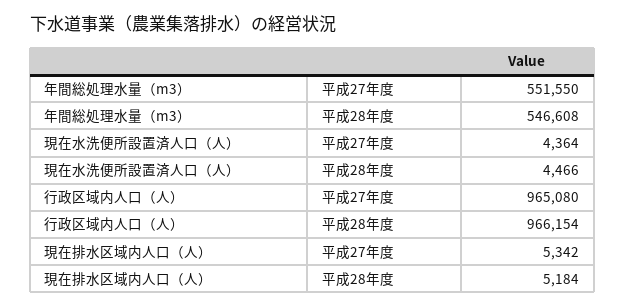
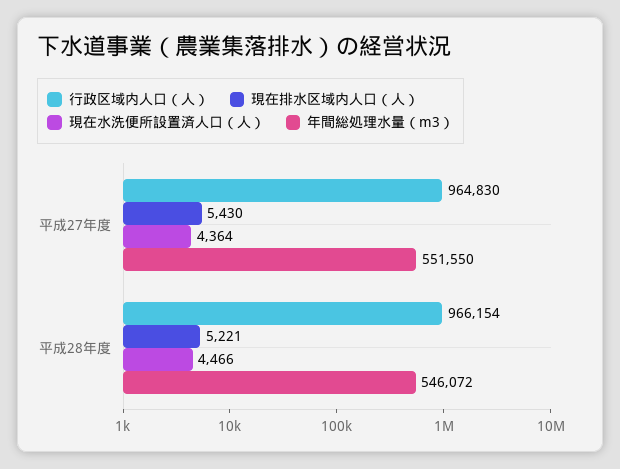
  {
    "年間総処理水量（m3）": {
      "平成27年度": 551550,
-     "平成28年度": 546608
+     "平成28年度": 546072
    },
    "現在水洗便所設置済人口（人）": {
      "平成27年度": 4364,
      "平成28年度": 4466
    },
    "行政区域内人口（人）": {
-     "平成27年度": 965080,
+     "平成27年度": 964830,
      "平成28年度": 966154
    },
    "現在排水区域内人口（人）": {
-     "平成27年度": 5342,
+     "平成27年度": 5430,
-     "平成28年度": 5184
+     "平成28年度": 5221
    }
  }

